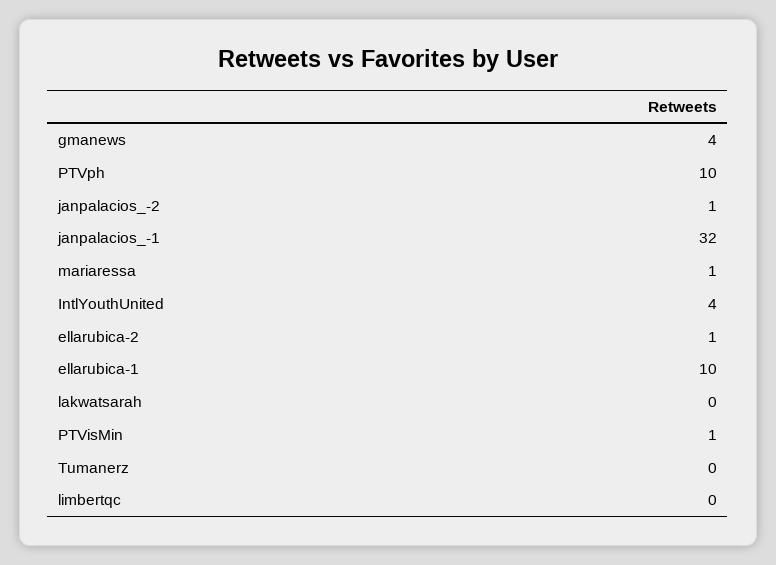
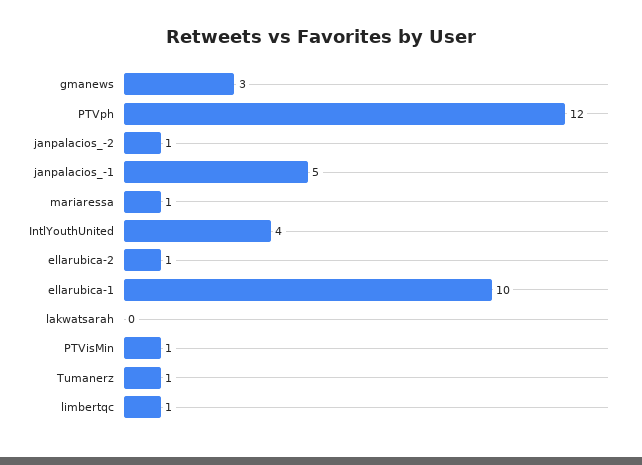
  {
-   "gmanews": 4,
+   "gmanews": 3,
-   "PTVph": 10,
+   "PTVph": 12,
    "janpalacios_-2": 1,
-   "janpalacios_-1": 32,
+   "janpalacios_-1": 5,
    "mariaressa": 1,
    "IntlYouthUnited": 4,
    "ellarubica-2": 1,
    "ellarubica-1": 10,
    "lakwatsarah": 0,
    "PTVisMin": 1,
-   "Tumanerz": 0,
+   "Tumanerz": 1,
-   "limbertqc": 0
+   "limbertqc": 1
  }

